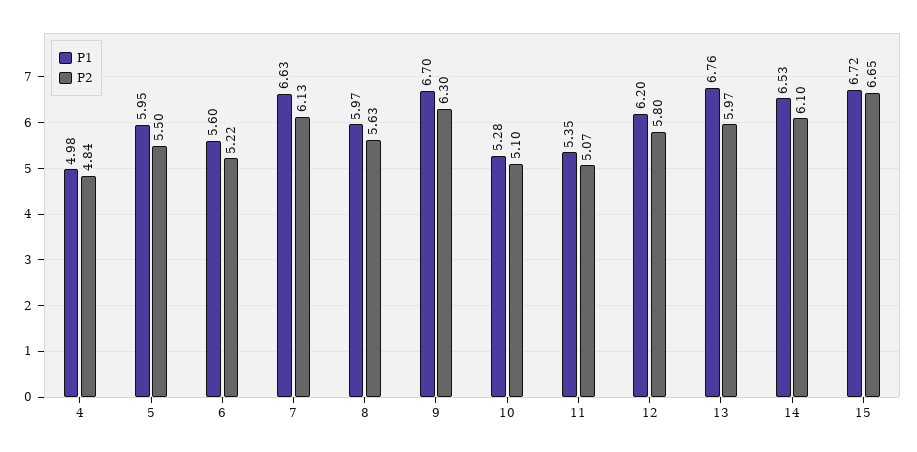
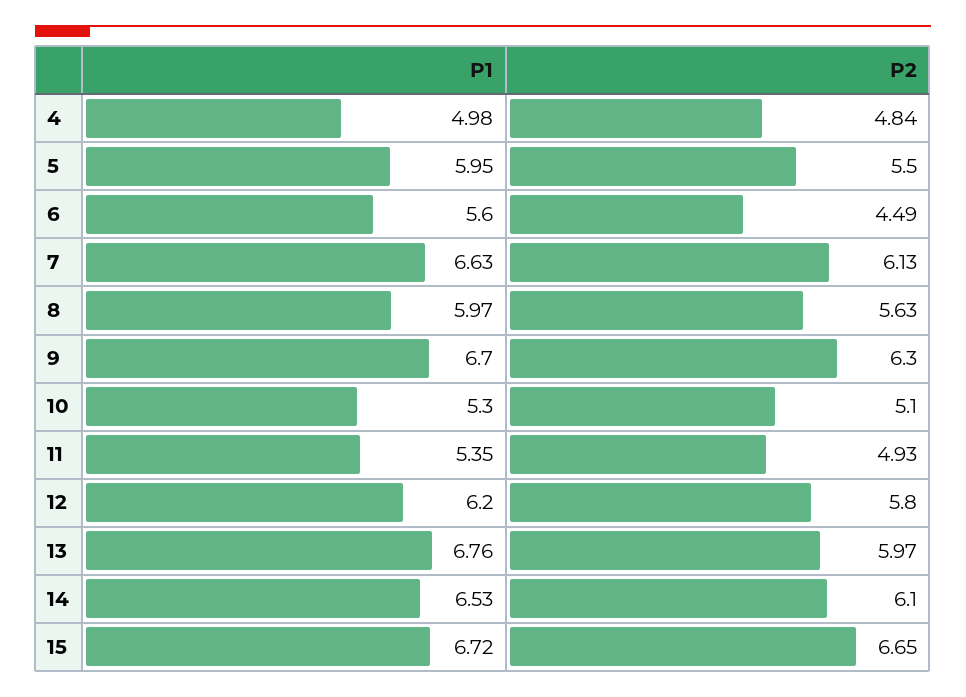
  {
    "P1": {
      "4": 4.98,
      "5": 5.95,
      "6": 5.6,
      "7": 6.63,
      "8": 5.97,
      "9": 6.7,
-     "10": 5.28,
+     "10": 5.3,
      "11": 5.35,
      "12": 6.2,
      "13": 6.76,
      "14": 6.53,
      "15": 6.72
    },
    "P2": {
      "4": 4.84,
      "5": 5.5,
-     "6": 5.22,
+     "6": 4.49,
      "7": 6.13,
      "8": 5.63,
      "9": 6.3,
      "10": 5.1,
-     "11": 5.07,
+     "11": 4.93,
      "12": 5.8,
      "13": 5.97,
      "14": 6.1,
      "15": 6.65
    }
  }

